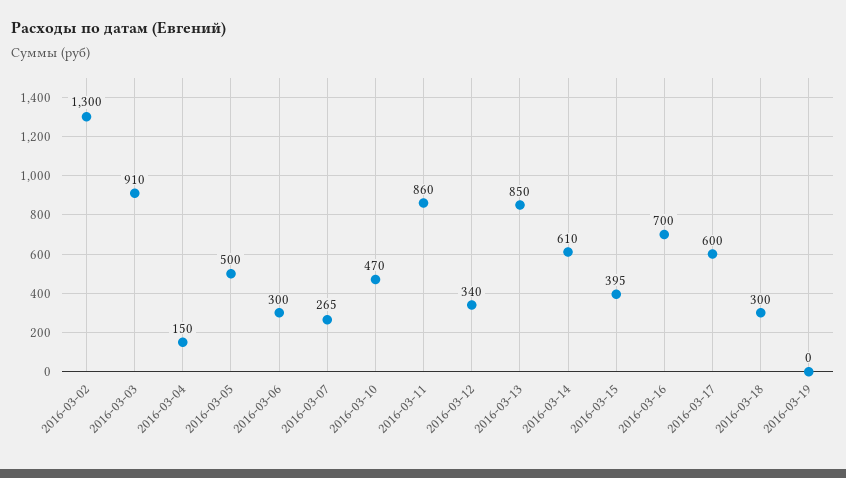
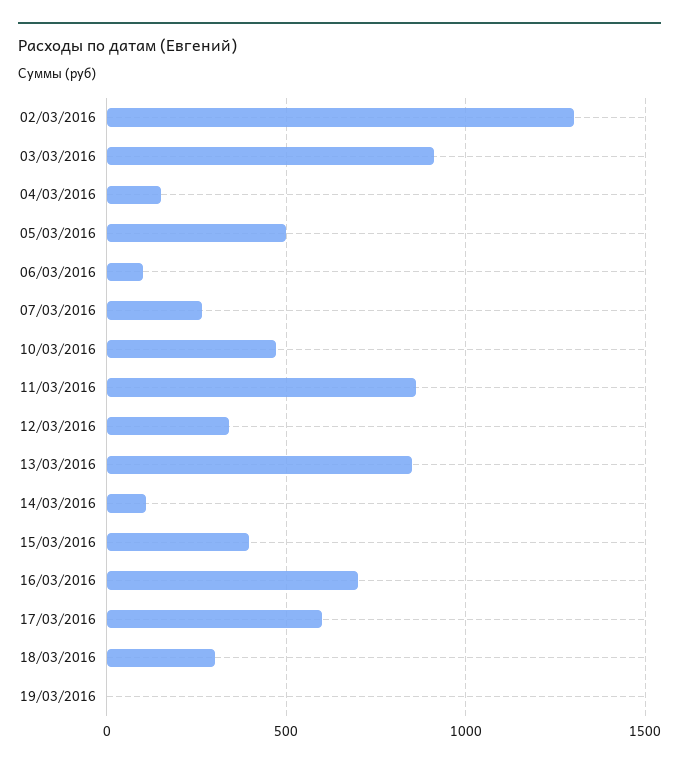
  {
    "2016-03-02": 1300,
    "2016-03-03": 910,
    "2016-03-04": 150,
    "2016-03-05": 500,
-   "2016-03-06": 300,
+   "2016-03-06": 100,
    "2016-03-07": 265,
    "2016-03-10": 470,
    "2016-03-11": 860,
    "2016-03-12": 340,
    "2016-03-13": 850,
-   "2016-03-14": 610,
+   "2016-03-14": 100,
    "2016-03-15": 395,
    "2016-03-16": 700,
    "2016-03-17": 600,
    "2016-03-18": 300,
    "2016-03-19": 0
  }

